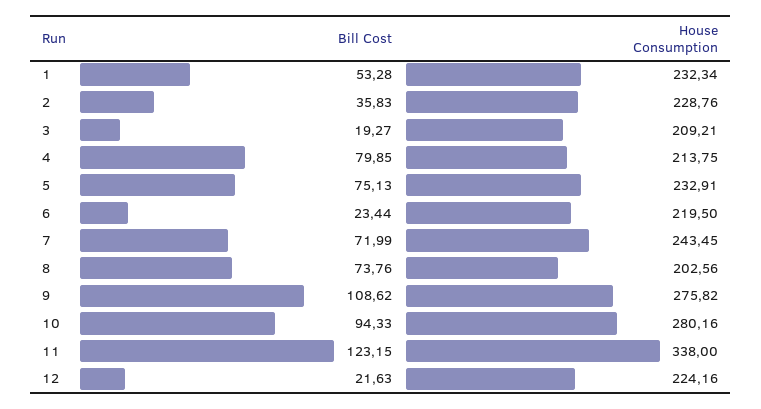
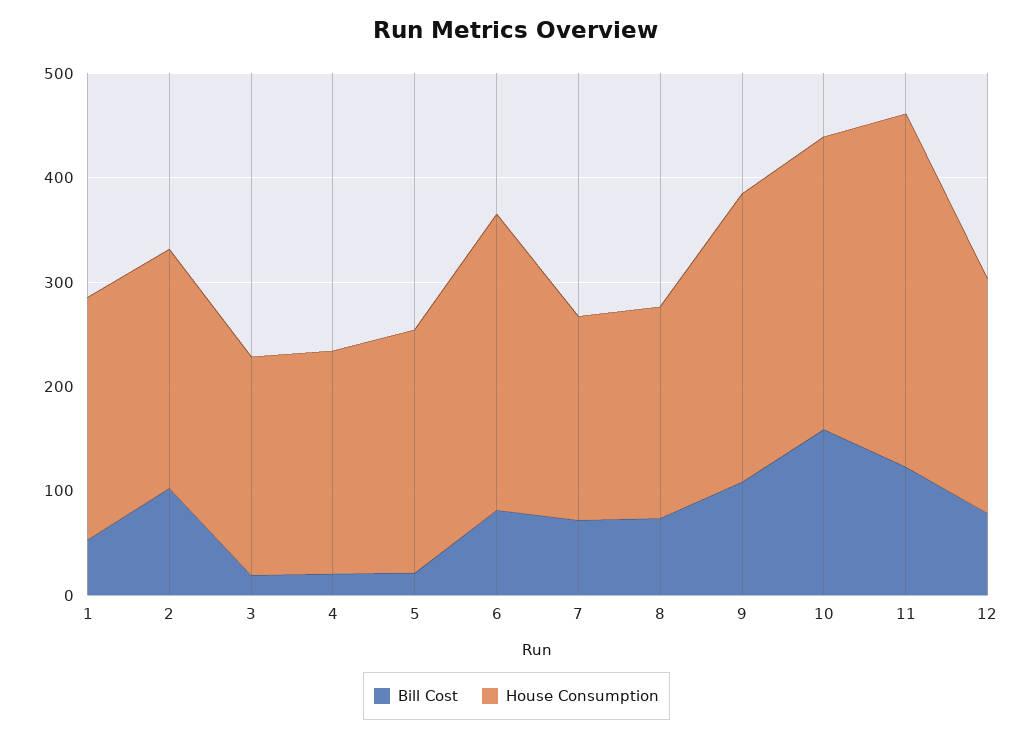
  {
    "Bill Cost": {
      "1": 53.28,
-     "2": 35.83,
+     "2": 100,
      "3": 19.27,
-     "4": 79.85,
+     "4": 20,
-     "5": 75.13,
+     "5": 20,
-     "6": 23.44,
+     "6": 80,
      "7": 71.99,
      "8": 73.76,
      "9": 108.62,
-     "10": 94.33,
+     "10": 160,
      "11": 123.15,
-     "12": 21.63
+     "12": 80
    },
    "House Consumption": {
      "1": 232.34,
      "2": 228.76,
      "3": 209.21,
      "4": 213.75,
      "5": 232.91,
-     "6": 219.5,
+     "6": 280,
-     "7": 243.45,
+     "7": 200,
      "8": 202.56,
      "9": 275.82,
      "10": 280.16,
      "11": 338,
      "12": 224.16
    }
  }

